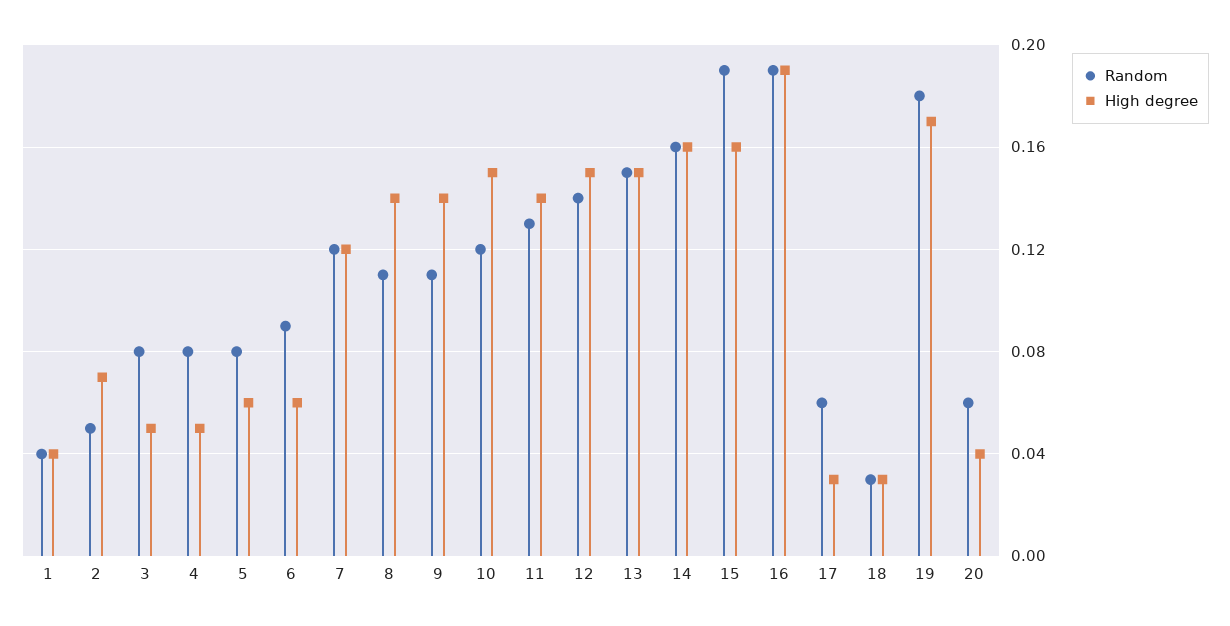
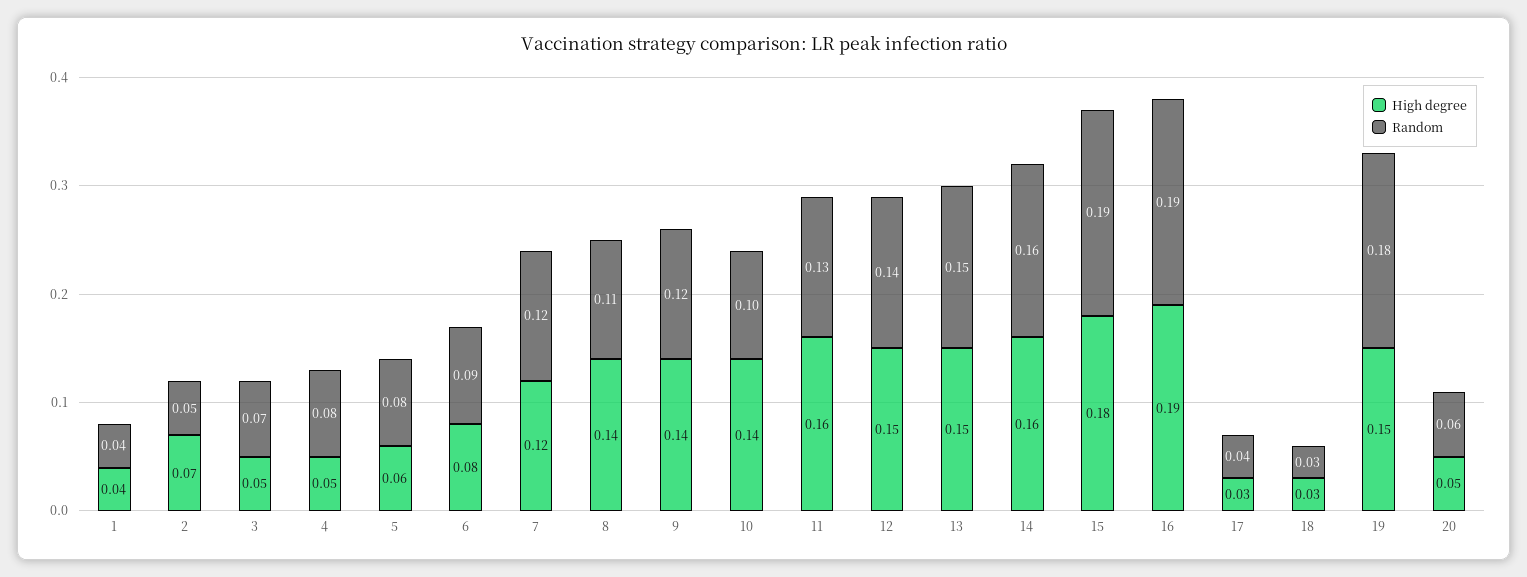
  {
    "Random": {
      "1": 0.04,
      "2": 0.05,
-     "3": 0.08,
+     "3": 0.07,
      "4": 0.08,
      "5": 0.08,
      "6": 0.09,
      "7": 0.12,
      "8": 0.11,
-     "9": 0.11,
+     "9": 0.12,
-     "10": 0.12,
+     "10": 0.1,
      "11": 0.13,
      "12": 0.14,
      "13": 0.15,
      "14": 0.16,
      "15": 0.19,
      "16": 0.19,
-     "17": 0.06,
+     "17": 0.04,
      "18": 0.03,
      "19": 0.18,
      "20": 0.06
    },
    "High degree": {
      "1": 0.04,
      "2": 0.07,
      "3": 0.05,
      "4": 0.05,
      "5": 0.06,
-     "6": 0.06,
+     "6": 0.08,
      "7": 0.12,
      "8": 0.14,
      "9": 0.14,
-     "10": 0.15,
+     "10": 0.14,
-     "11": 0.14,
+     "11": 0.16,
      "12": 0.15,
      "13": 0.15,
      "14": 0.16,
-     "15": 0.16,
+     "15": 0.18,
      "16": 0.19,
      "17": 0.03,
      "18": 0.03,
-     "19": 0.17,
+     "19": 0.15,
-     "20": 0.04
+     "20": 0.05
    }
  }

